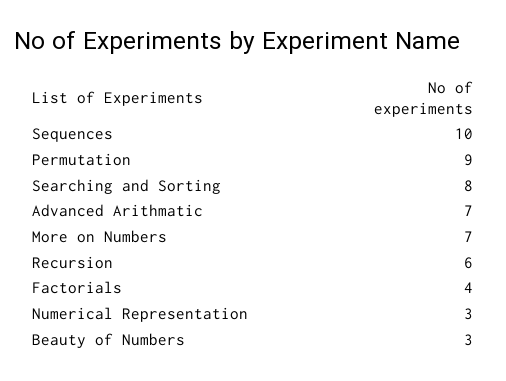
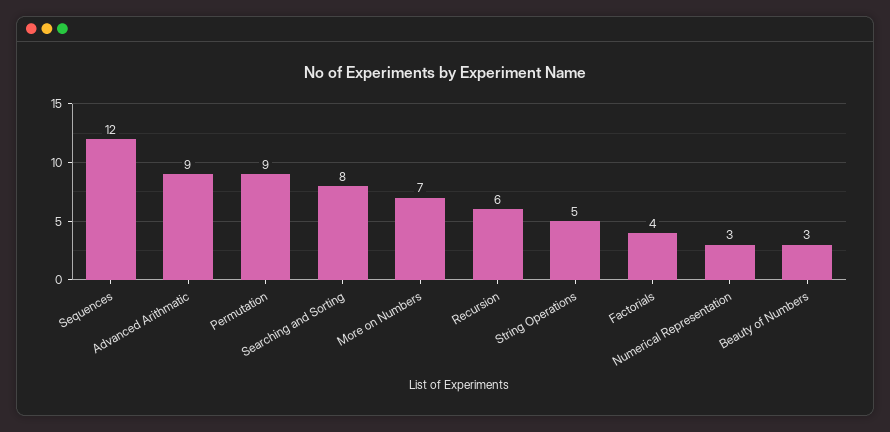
  {
-   "Sequences": 10,
+   "Sequences": 12,
    "Permutation": 9,
    "Searching and Sorting": 8,
-   "Advanced Arithmatic": 7,
+   "Advanced Arithmatic": 9,
    "More on Numbers": 7,
    "Recursion": 6,
    "Factorials": 4,
    "Numerical Representation": 3,
-   "Beauty of Numbers": 3
+   "Beauty of Numbers": 3,
+   "String Operations": 5
  }

